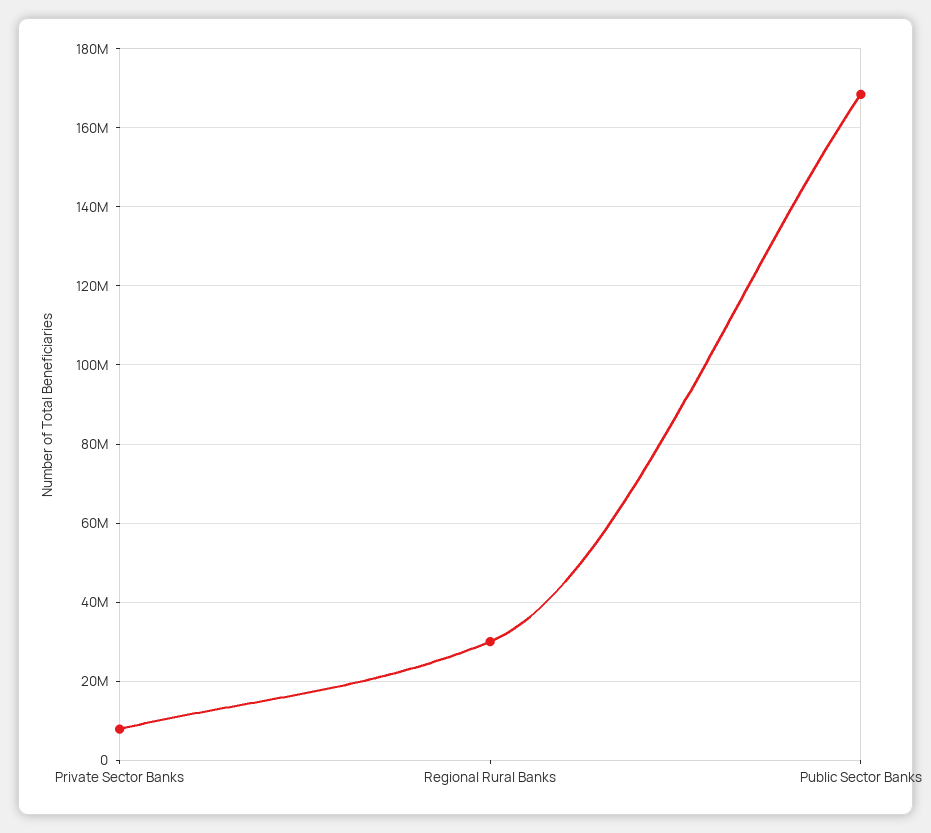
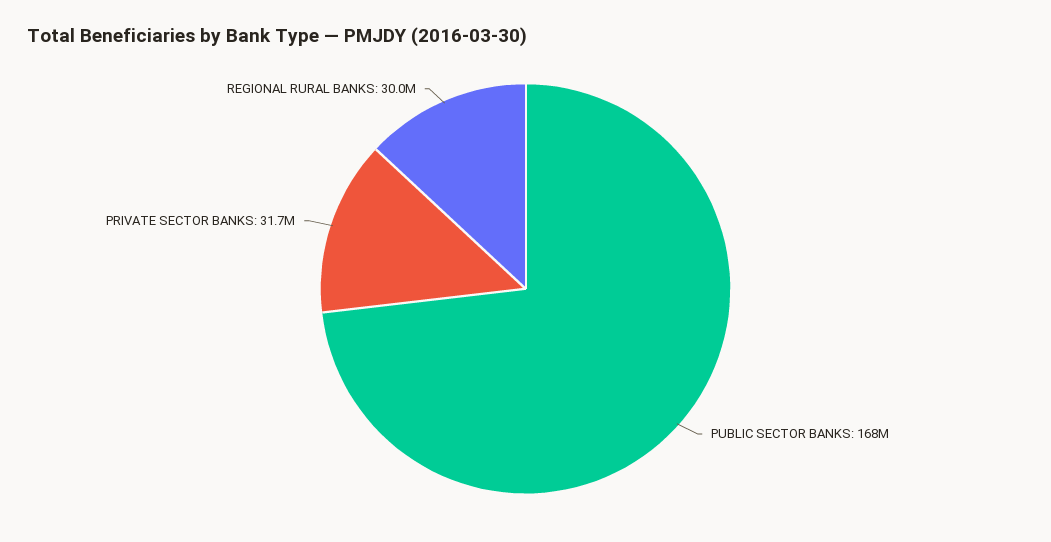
  {
-   "Private Sector Banks": 8000000,
+   "Private Sector Banks": 31700000,
    "Regional Rural Banks": 30000000,
    "Public Sector Banks": 168000000
  }

